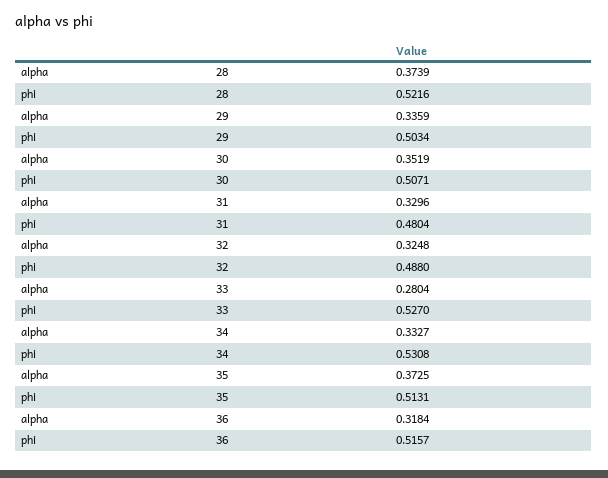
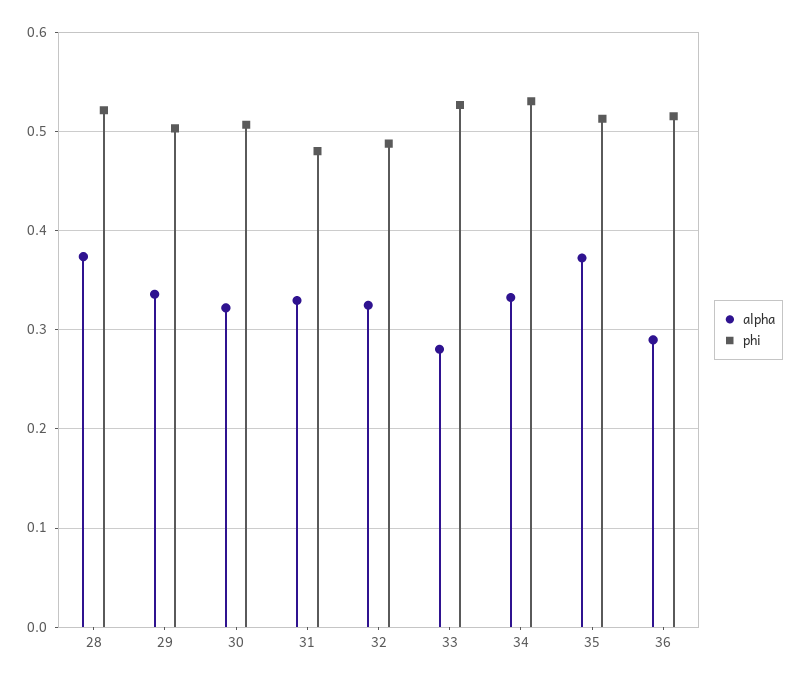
  {
    "alpha": {
      "28": 0.3739,
      "29": 0.3359,
-     "30": 0.3519,
+     "30": 0.32,
      "31": 0.3296,
      "32": 0.3248,
      "33": 0.2804,
      "34": 0.3327,
      "35": 0.3725,
-     "36": 0.3184
+     "36": 0.29
    },
    "phi": {
      "28": 0.5216,
      "29": 0.5034,
      "30": 0.5071,
      "31": 0.4804,
      "32": 0.488,
      "33": 0.527,
      "34": 0.5308,
      "35": 0.5131,
      "36": 0.5157
    }
  }

